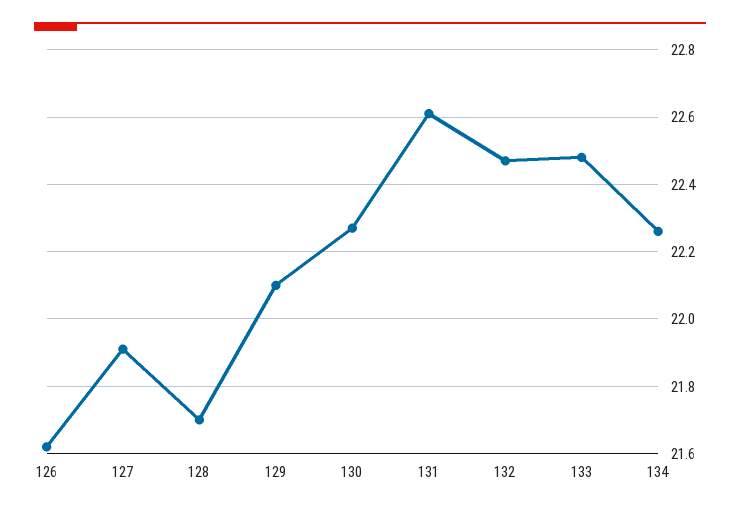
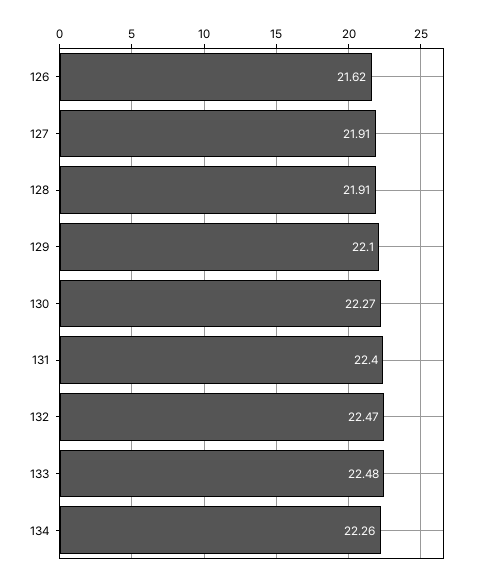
  {
    "126": 21.62,
    "127": 21.91,
-   "128": 21.7,
+   "128": 21.91,
    "129": 22.1,
    "130": 22.27,
-   "131": 22.6,
+   "131": 22.4,
    "132": 22.47,
    "133": 22.48,
    "134": 22.26
  }

